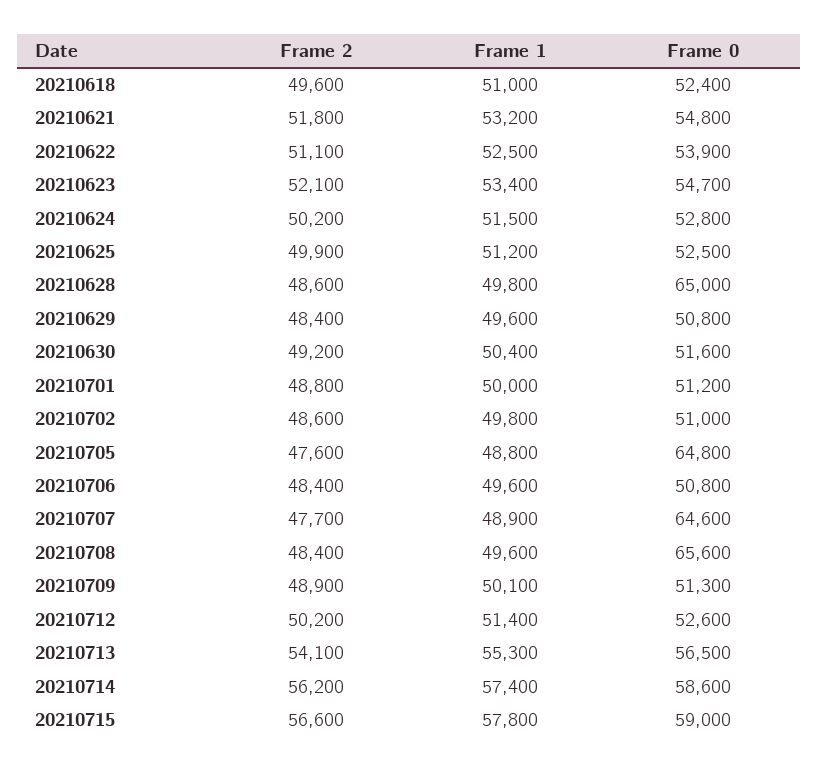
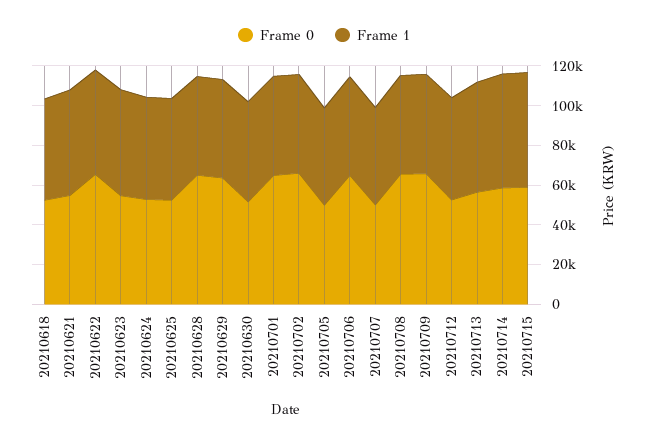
  {
-   "Frame 2": {
-     "20210618": 49600,
-     "20210621": 51800,
-     "20210622": 51100,
-     "20210623": 52100,
-     "20210624": 50200,
-     "20210625": 49900,
-     "20210628": 48600,
-     "20210629": 48400,
-     "20210630": 49200,
-     "20210701": 48800,
-     "20210702": 48600,
-     "20210705": 47600,
-     "20210706": 48400,
-     "20210707": 47700,
-     "20210708": 48400,
-     "20210709": 48900,
-     "20210712": 50200,
-     "20210713": 54100,
-     "20210714": 56200,
-     "20210715": 56600
-   },
    "Frame 1": {
      "20210618": 51000,
      "20210621": 53200,
      "20210622": 52500,
      "20210623": 53400,
      "20210624": 51500,
      "20210625": 51200,
      "20210628": 49800,
      "20210629": 49600,
      "20210630": 50400,
      "20210701": 50000,
      "20210702": 49800,
      "20210705": 48800,
      "20210706": 49600,
      "20210707": 48900,
      "20210708": 49600,
      "20210709": 50100,
      "20210712": 51400,
      "20210713": 55300,
      "20210714": 57400,
      "20210715": 57800
    },
    "Frame 0": {
      "20210618": 52400,
      "20210621": 54800,
-     "20210622": 53900,
+     "20210622": 65000,
      "20210623": 54700,
      "20210624": 52800,
      "20210625": 52500,
      "20210628": 65000,
-     "20210629": 50800,
+     "20210629": 65000,
      "20210630": 51600,
-     "20210701": 51200,
+     "20210701": 65000,
-     "20210702": 51000,
+     "20210702": 65000,
-     "20210705": 64800,
+     "20210705": 50000,
-     "20210706": 50800,
+     "20210706": 65000,
-     "20210707": 64600,
+     "20210707": 50000,
      "20210708": 65600,
-     "20210709": 51300,
+     "20210709": 65000,
      "20210712": 52600,
      "20210713": 56500,
      "20210714": 58600,
      "20210715": 59000
    }
  }

